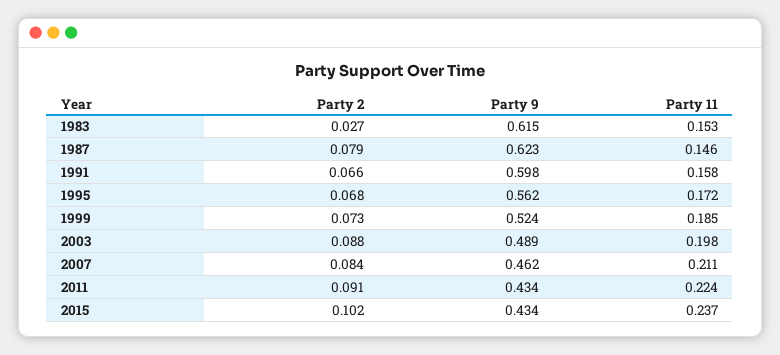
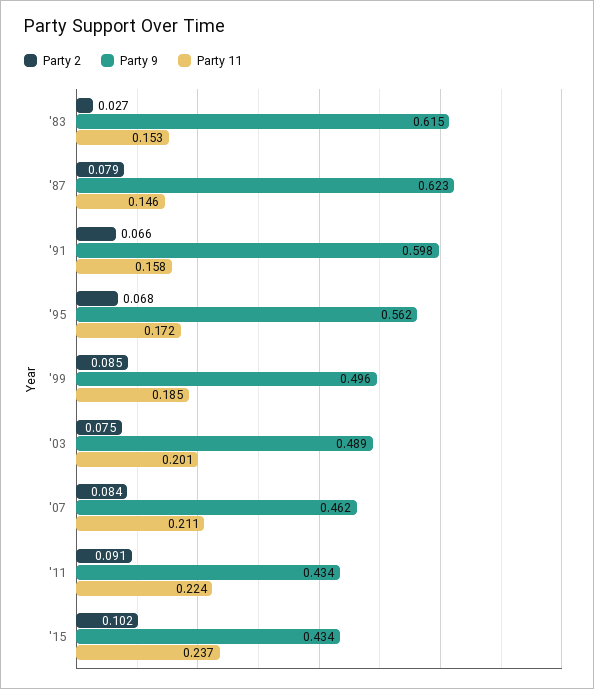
  {
    "Party 2": {
      "1983": 0.027,
      "1987": 0.079,
      "1991": 0.066,
      "1995": 0.068,
-     "1999": 0.073,
+     "1999": 0.085,
-     "2003": 0.088,
+     "2003": 0.075,
      "2007": 0.084,
      "2011": 0.091,
      "2015": 0.102
    },
    "Party 9": {
      "1983": 0.615,
      "1987": 0.623,
      "1991": 0.598,
      "1995": 0.562,
-     "1999": 0.524,
+     "1999": 0.496,
      "2003": 0.489,
      "2007": 0.462,
      "2011": 0.434,
      "2015": 0.434
    },
    "Party 11": {
      "1983": 0.153,
      "1987": 0.146,
      "1991": 0.158,
      "1995": 0.172,
      "1999": 0.185,
-     "2003": 0.198,
+     "2003": 0.201,
      "2007": 0.211,
      "2011": 0.224,
      "2015": 0.237
    }
  }

